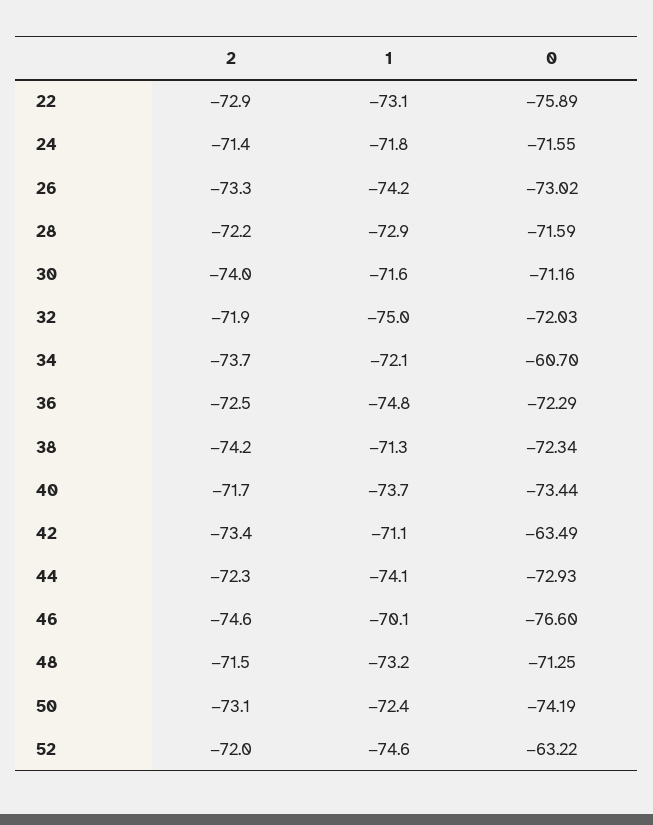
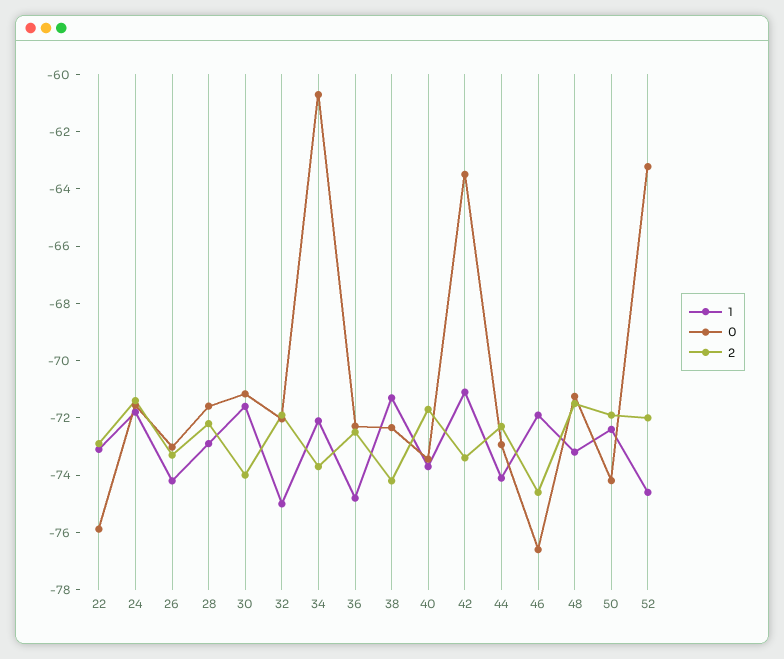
  {
    "2": {
      "22": -72.9,
      "24": -71.4,
      "26": -73.3,
      "28": -72.2,
      "30": -74,
      "32": -71.9,
      "34": -73.7,
      "36": -72.5,
      "38": -74.2,
      "40": -71.7,
      "42": -73.4,
      "44": -72.3,
      "46": -74.6,
      "48": -71.5,
-     "50": -73.1,
+     "50": -72,
      "52": -72
    },
    "1": {
      "22": -73.1,
      "24": -71.8,
      "26": -74.2,
      "28": -72.9,
      "30": -71.6,
      "32": -75,
      "34": -72.1,
      "36": -74.8,
      "38": -71.3,
      "40": -73.7,
      "42": -71.1,
      "44": -74.1,
-     "46": -70.1,
+     "46": -72,
      "48": -73.2,
      "50": -72.4,
      "52": -74.6
    },
    "0": {
      "22": -75.89,
      "24": -71.55,
      "26": -73.02,
      "28": -71.59,
      "30": -71.16,
      "32": -72.03,
      "34": -60.7,
      "36": -72.29,
      "38": -72.34,
      "40": -73.44,
      "42": -63.49,
      "44": -72.93,
      "46": -76.6,
      "48": -71.25,
      "50": -74.19,
      "52": -63.22
    }
  }

